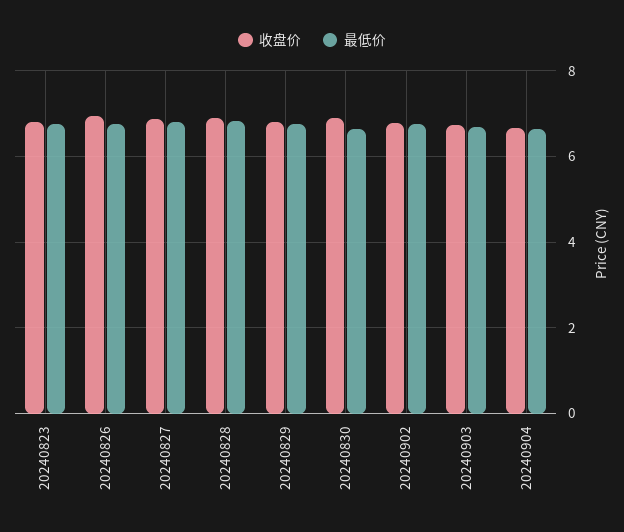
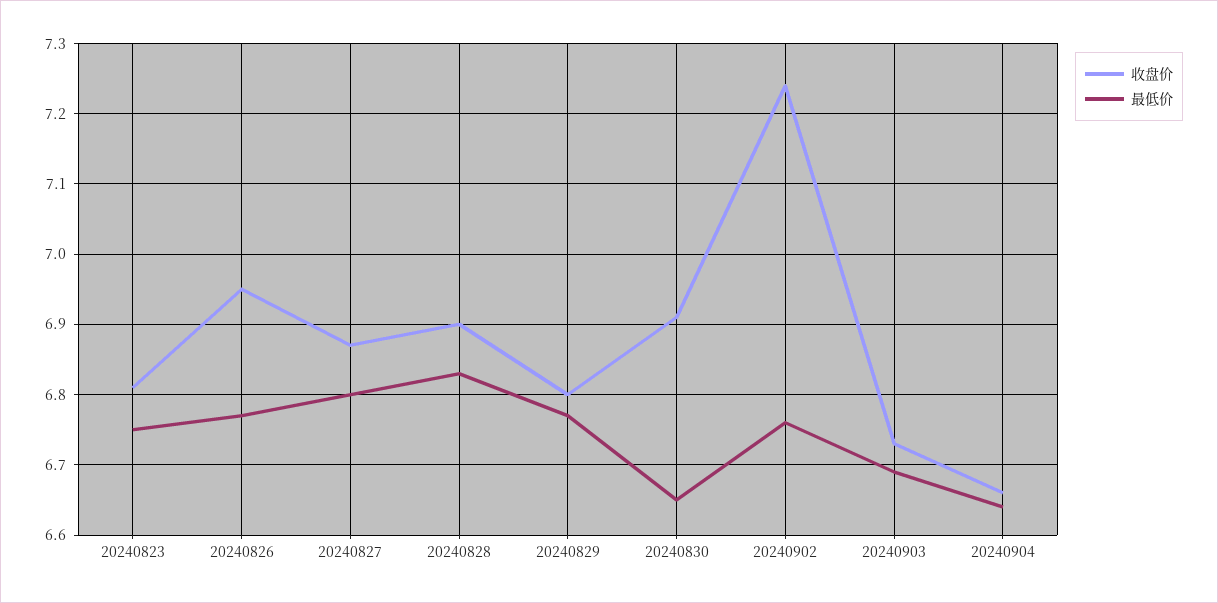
  {
    "收盘价": {
      "20240823": 6.81,
      "20240826": 6.95,
      "20240827": 6.87,
      "20240828": 6.9,
      "20240829": 6.8,
      "20240830": 6.91,
-     "20240902": 6.8,
+     "20240902": 7.24,
      "20240903": 6.73,
      "20240904": 6.66
    },
    "最低价": {
      "20240823": 6.75,
      "20240826": 6.77,
      "20240827": 6.8,
      "20240828": 6.83,
      "20240829": 6.77,
      "20240830": 6.65,
      "20240902": 6.76,
      "20240903": 6.69,
      "20240904": 6.64
    }
  }

